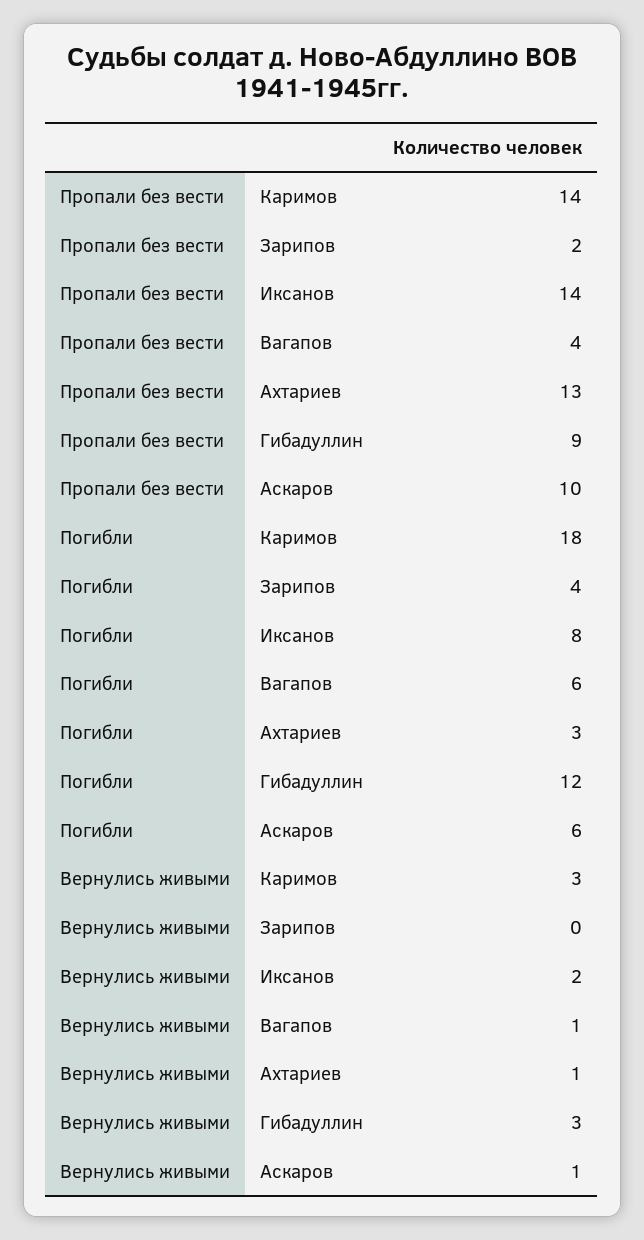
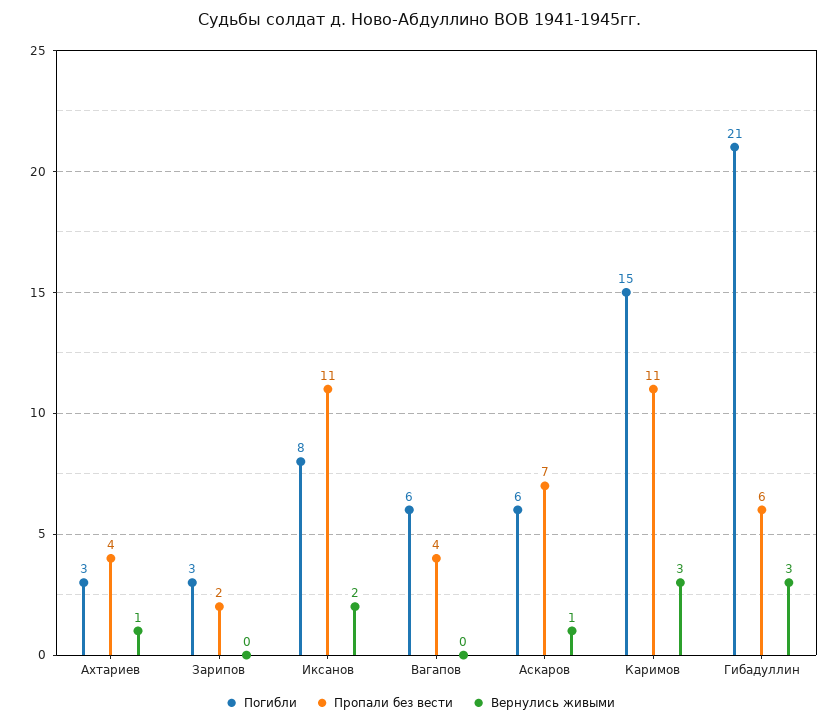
  {
    "Пропали без вести": {
-     "Каримов": 14,
+     "Каримов": 11,
      "Зарипов": 2,
-     "Иксанов": 14,
+     "Иксанов": 11,
      "Вагапов": 4,
-     "Ахтариев": 13,
+     "Ахтариев": 4,
-     "Гибадуллин": 9,
+     "Гибадуллин": 6,
-     "Аскаров": 10
+     "Аскаров": 7
    },
    "Погибли": {
-     "Каримов": 18,
+     "Каримов": 15,
-     "Зарипов": 4,
+     "Зарипов": 3,
      "Иксанов": 8,
      "Вагапов": 6,
      "Ахтариев": 3,
-     "Гибадуллин": 12,
+     "Гибадуллин": 21,
      "Аскаров": 6
    },
    "Вернулись живыми": {
      "Каримов": 3,
      "Зарипов": 0,
      "Иксанов": 2,
-     "Вагапов": 1,
+     "Вагапов": 0,
      "Ахтариев": 1,
      "Гибадуллин": 3,
      "Аскаров": 1
    }
  }

